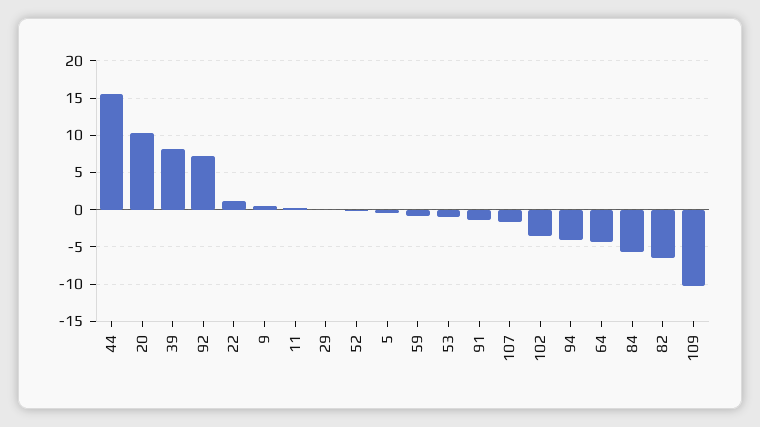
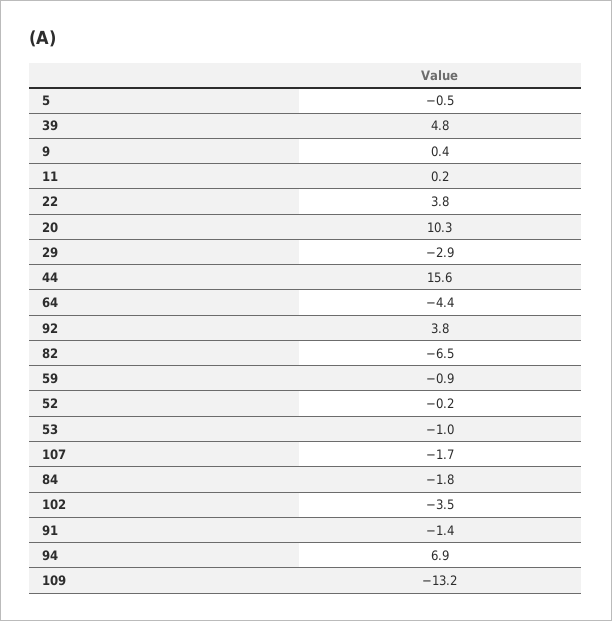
  {
    "44": 15.6,
    "20": 10.3,
-   "39": 8,
+   "39": 4.8,
-   "92": 7,
+   "92": 3.8,
-   "22": 1,
+   "22": 3.8,
    "9": 0.4,
    "11": 0.2,
-   "29": 0,
+   "29": -2.9,
    "52": -0.2,
    "5": -0.5,
    "59": -0.9,
    "53": -1,
    "91": -1.4,
    "107": -1.7,
    "102": -3.5,
-   "94": -4,
+   "94": 6.9,
    "64": -4.4,
-   "84": -6,
+   "84": -1.8,
    "82": -6.5,
-   "109": -10
+   "109": -13.2
  }

